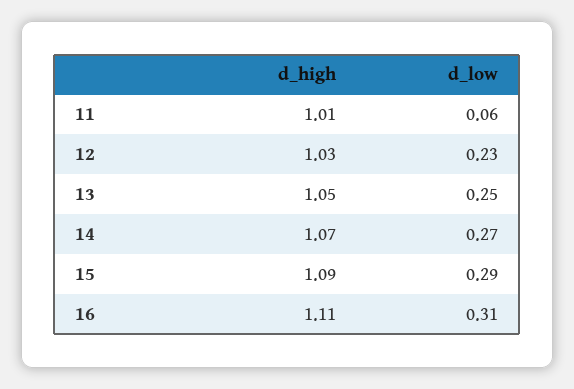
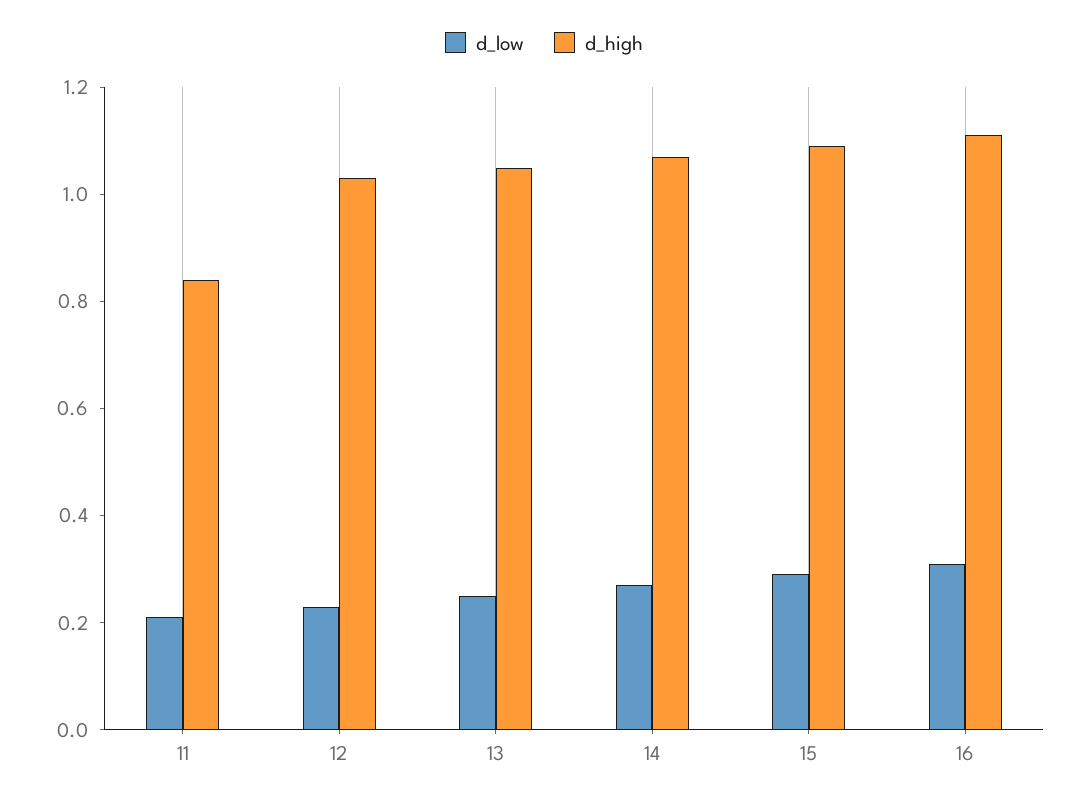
  {
    "d_high": {
-     "11": 1.01,
+     "11": 0.85,
      "12": 1.03,
      "13": 1.05,
      "14": 1.07,
      "15": 1.09,
      "16": 1.11
    },
    "d_low": {
-     "11": 0.06,
+     "11": 0.2,
      "12": 0.23,
      "13": 0.25,
      "14": 0.27,
      "15": 0.29,
      "16": 0.31
    }
  }

